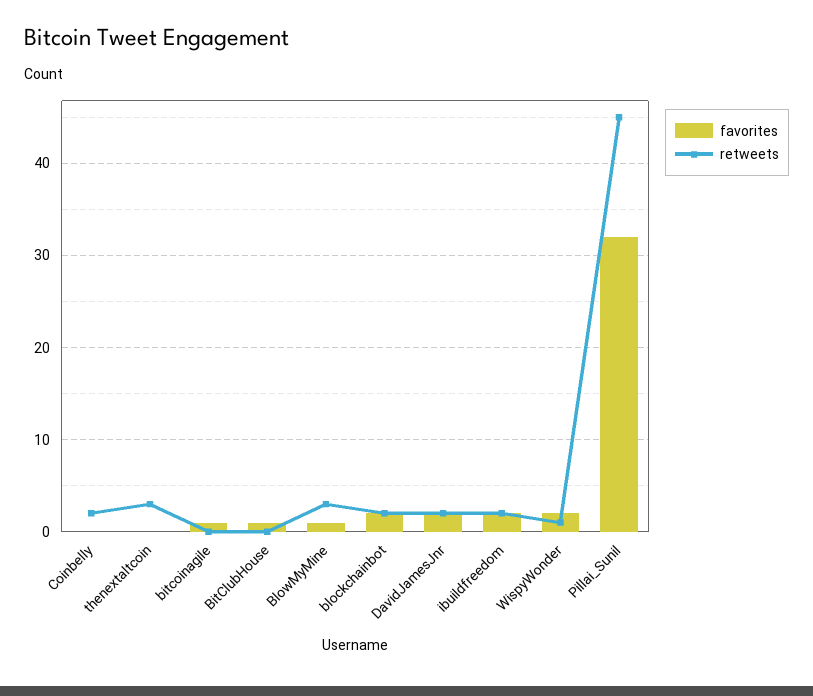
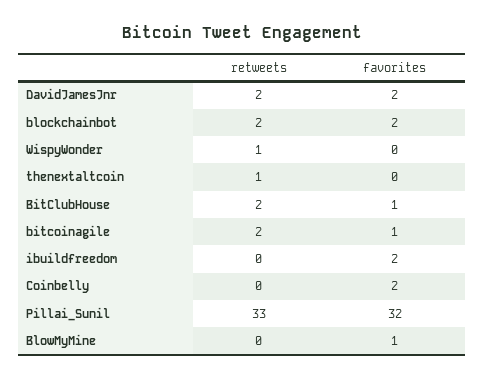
  {
    "favorites": {
-     "Coinbelly": 0,
+     "Coinbelly": 2,
      "thenextaltcoin": 0,
      "bitcoinagile": 1,
      "BitClubHouse": 1,
      "BlowMyMine": 1,
      "blockchainbot": 2,
      "DavidJamesJnr": 2,
      "ibuildfreedom": 2,
-     "WispyWonder": 2,
+     "WispyWonder": 0,
      "Pillai_Sunil": 32
    },
    "retweets": {
-     "Coinbelly": 2,
+     "Coinbelly": 0,
-     "thenextaltcoin": 3,
+     "thenextaltcoin": 1,
-     "bitcoinagile": 0,
+     "bitcoinagile": 2,
-     "BitClubHouse": 0,
+     "BitClubHouse": 2,
-     "BlowMyMine": 3,
+     "BlowMyMine": 0,
      "blockchainbot": 2,
      "DavidJamesJnr": 2,
-     "ibuildfreedom": 2,
+     "ibuildfreedom": 0,
      "WispyWonder": 1,
-     "Pillai_Sunil": 45
+     "Pillai_Sunil": 33
    }
  }

